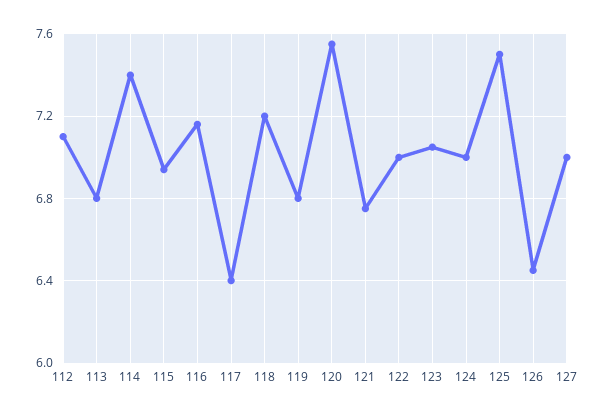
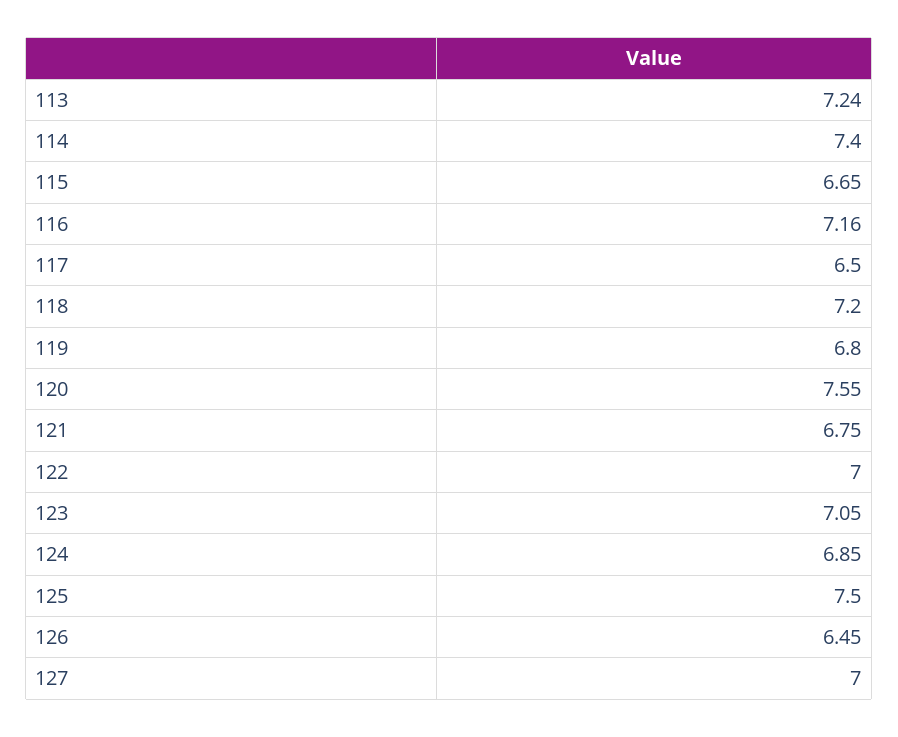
  {
-   "112": 7.1,
-   "113": 6.8,
+   "113": 7.24,
    "114": 7.4,
-   "115": 6.95,
+   "115": 6.65,
    "116": 7.16,
-   "117": 6.4,
+   "117": 6.5,
    "118": 7.2,
    "119": 6.8,
    "120": 7.55,
    "121": 6.75,
    "122": 7,
    "123": 7.05,
-   "124": 7,
+   "124": 6.85,
    "125": 7.5,
    "126": 6.45,
    "127": 7
  }

